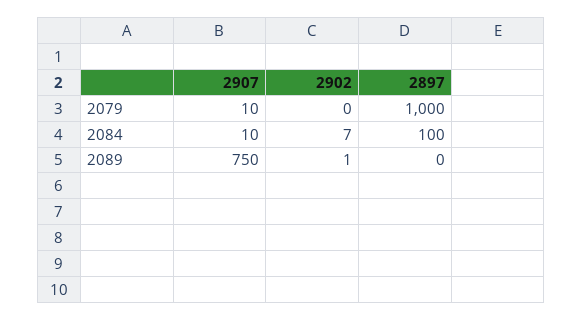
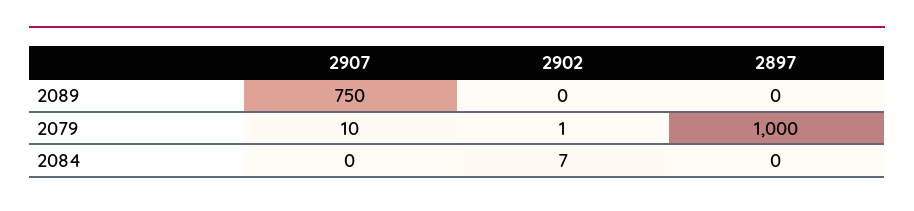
  {
    "2907": {
      "2079": 10,
-     "2084": 10,
+     "2084": 0,
      "2089": 750
    },
    "2902": {
-     "2079": 0,
+     "2079": 1,
      "2084": 7,
-     "2089": 1
+     "2089": 0
    },
    "2897": {
      "2079": 1000,
-     "2084": 100,
+     "2084": 0,
      "2089": 0
    }
  }

